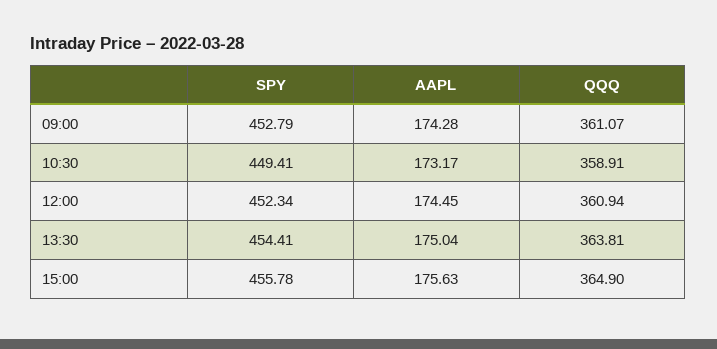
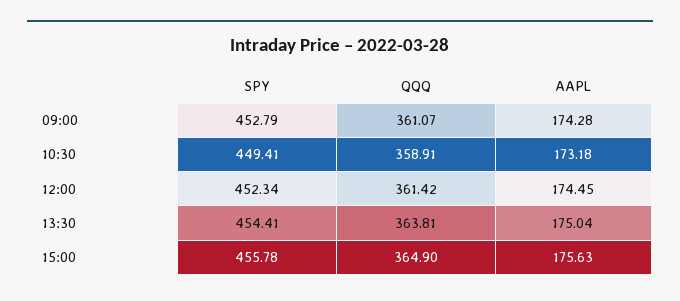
  {
    "SPY": {
      "09:00": 452.79,
      "10:30": 449.41,
      "12:00": 452.34,
      "13:30": 454.41,
      "15:00": 455.78
    },
    "AAPL": {
      "09:00": 174.28,
-     "10:30": 173.17,
+     "10:30": 173.18,
      "12:00": 174.45,
      "13:30": 175.04,
      "15:00": 175.63
    },
    "QQQ": {
      "09:00": 361.07,
      "10:30": 358.91,
-     "12:00": 360.94,
+     "12:00": 361.42,
      "13:30": 363.81,
      "15:00": 364.9
    }
  }

